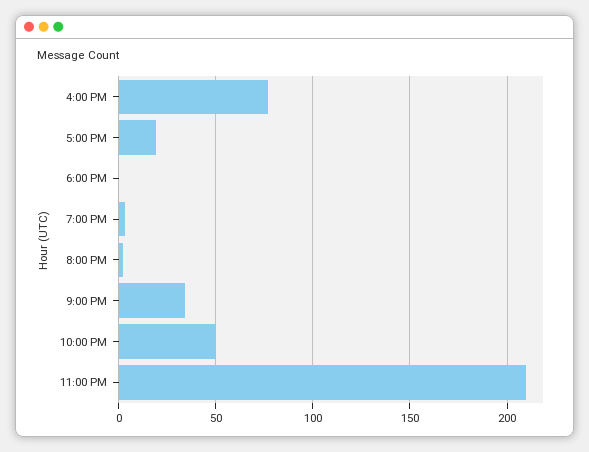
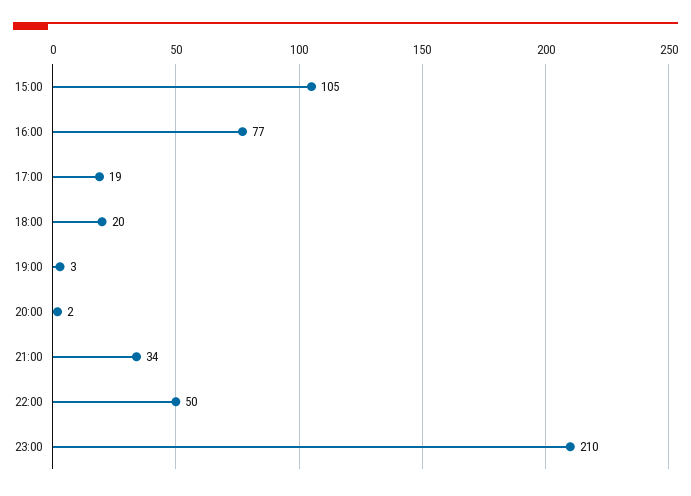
  {
    "4:00 PM": 77,
    "5:00 PM": 19,
-   "6:00 PM": 0,
+   "6:00 PM": 20,
    "7:00 PM": 3,
    "8:00 PM": 2,
    "9:00 PM": 34,
    "10:00 PM": 50,
-   "11:00 PM": 210
+   "11:00 PM": 210,
+   "15:00": 105
  }

